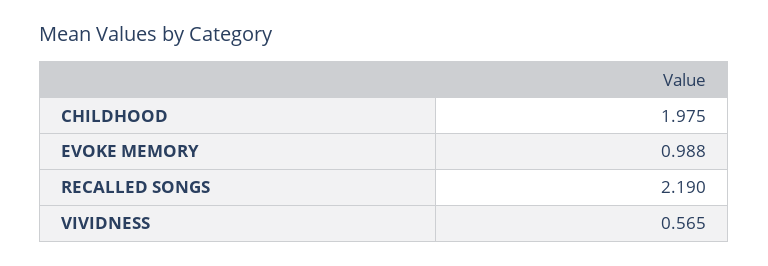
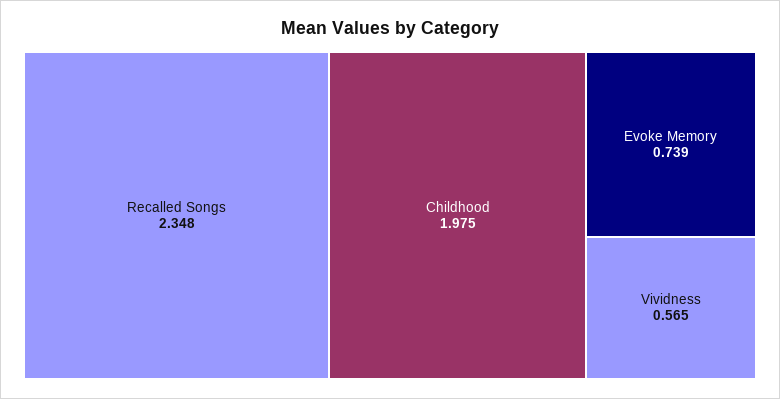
  {
    "CHILDHOOD": 1.975,
-   "EVOKE MEMORY": 0.988,
+   "EVOKE MEMORY": 0.739,
-   "RECALLED SONGS": 2.19,
+   "RECALLED SONGS": 2.348,
    "VIVIDNESS": 0.565
  }

